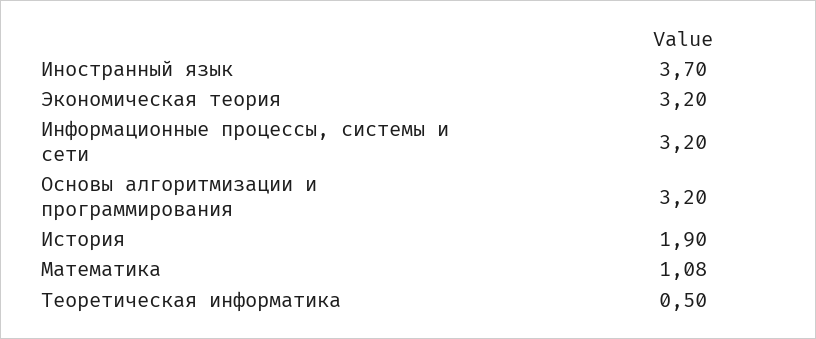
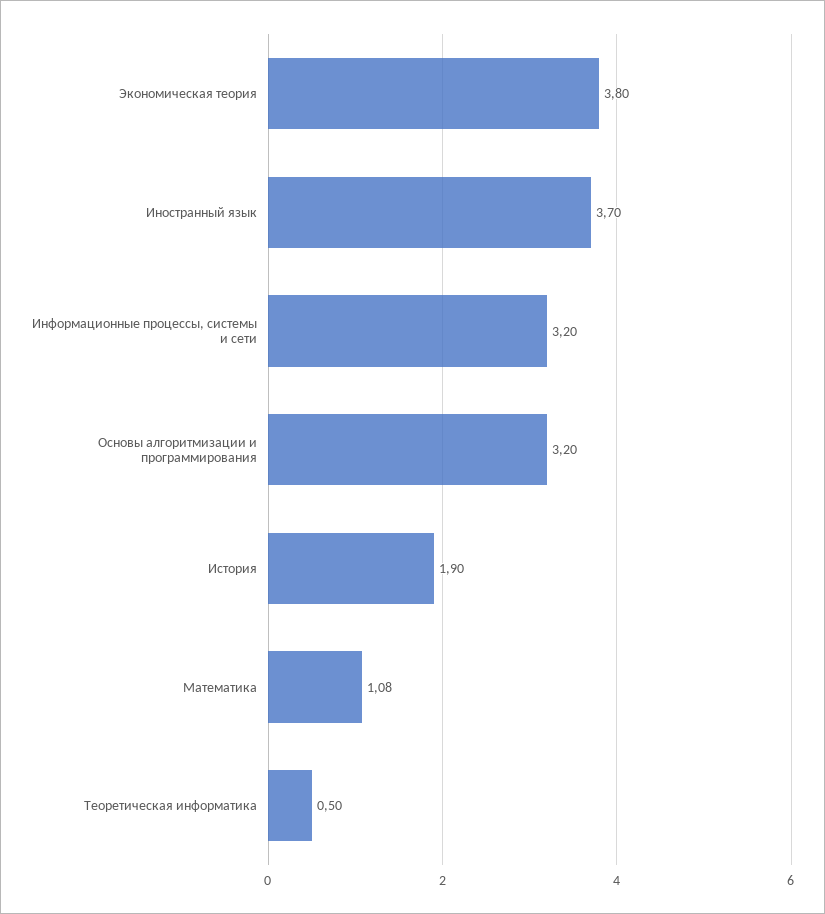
  {
    "Иностранный язык": 3.7,
-   "Экономическая теория": 3.2,
+   "Экономическая теория": 3.8,
    "Информационные процессы, системы и сети": 3.2,
    "Основы алгоритмизации и программирования": 3.2,
    "История": 1.9,
    "Математика": 1.08,
    "Теоретическая информатика": 0.5
  }

